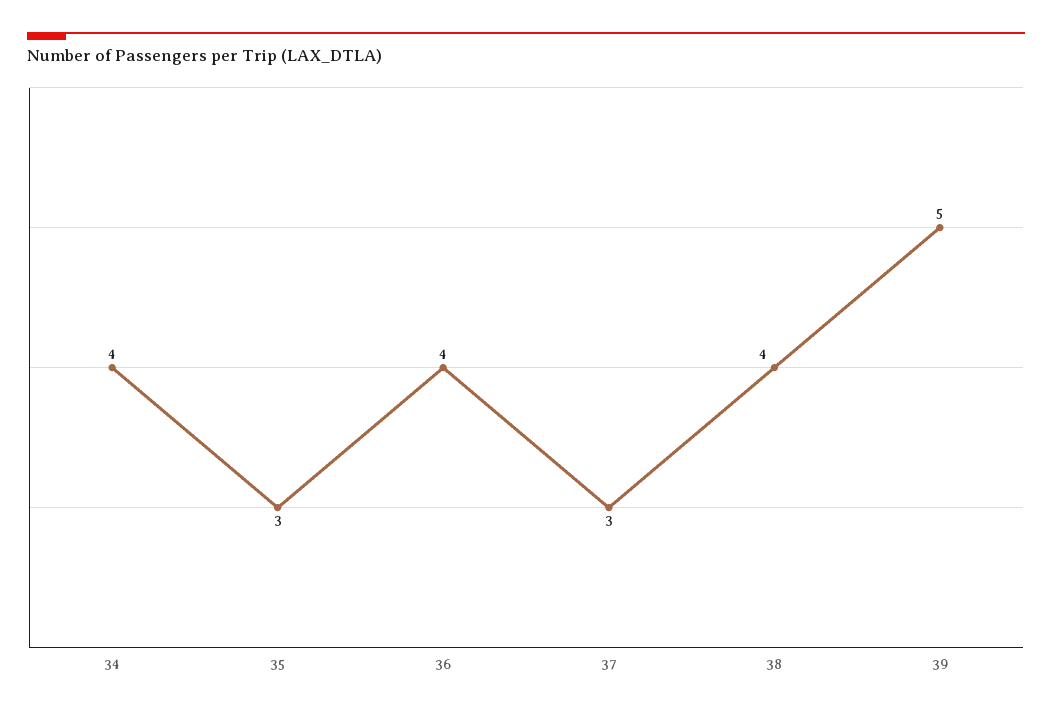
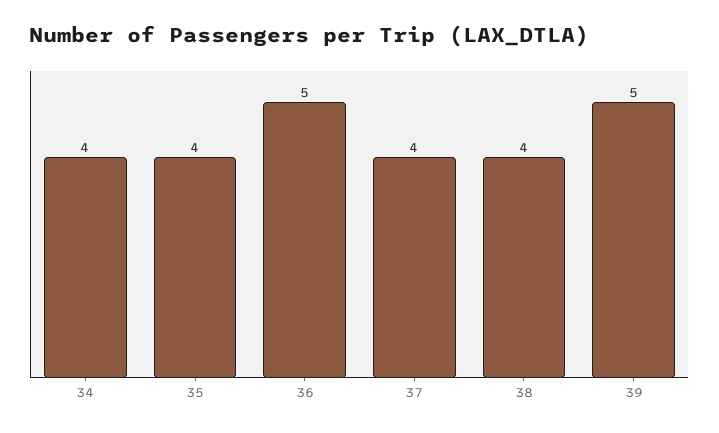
  {
    "34": 4,
-   "35": 3,
+   "35": 4,
-   "36": 4,
+   "36": 5,
-   "37": 3,
+   "37": 4,
    "38": 4,
    "39": 5
  }

